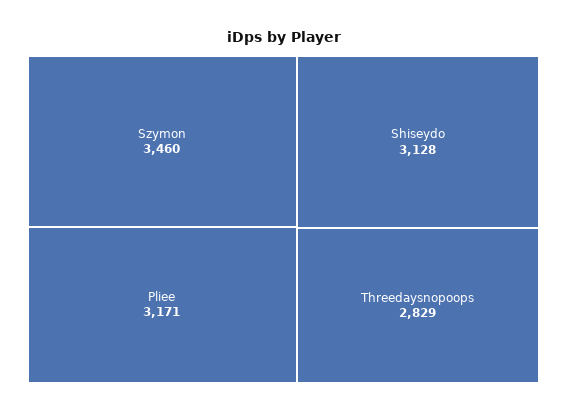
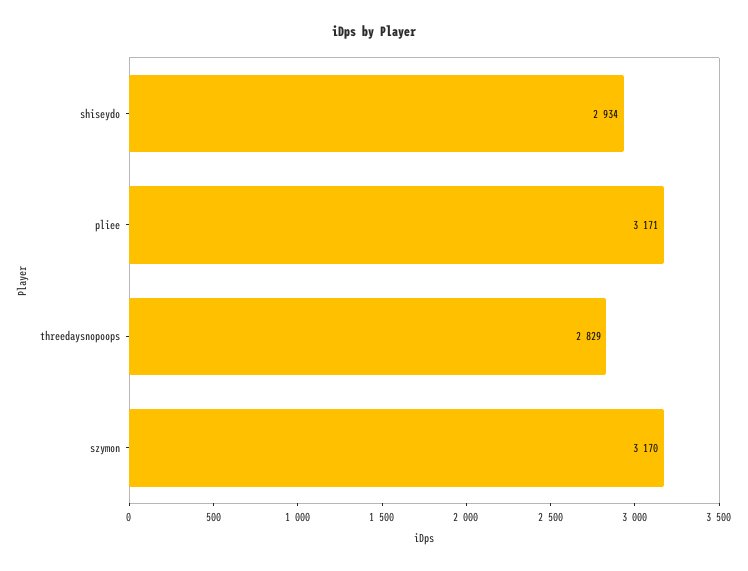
  {
-   "Szymon": 3460,
+   "Szymon": 3170,
    "Pliee": 3171,
-   "Shiseydo": 3128,
+   "Shiseydo": 2934,
    "Threedaysnopoops": 2829
  }

